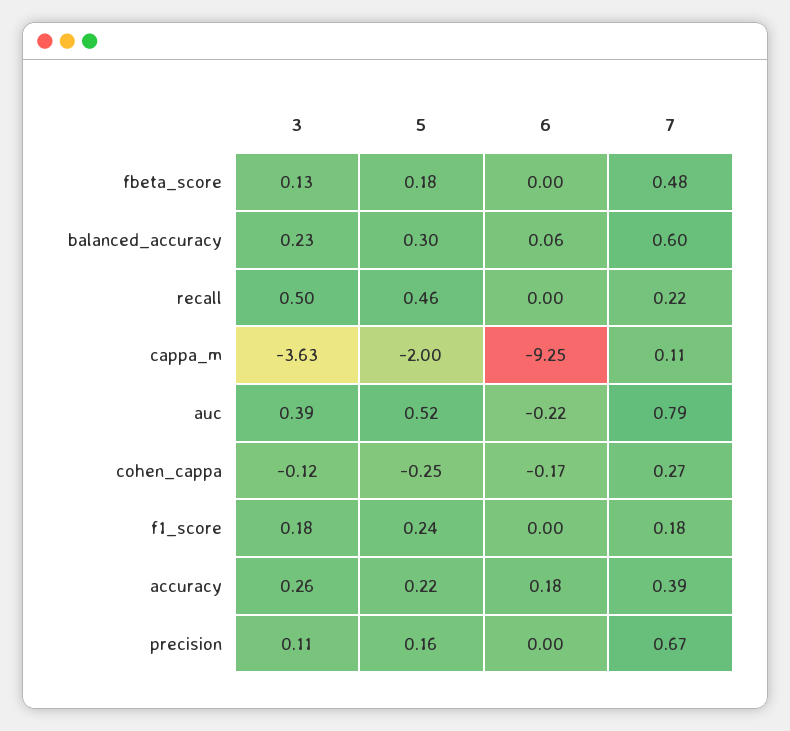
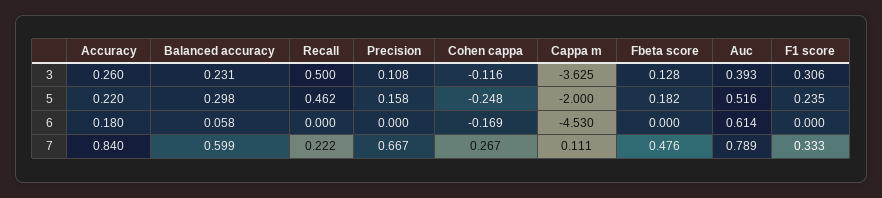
  {
    "3": {
      "fbeta_score": 0.128,
      "balanced_accuracy": 0.231,
      "recall": 0.5,
      "cappa_m": -3.625,
      "auc": 0.393,
      "cohen_cappa": -0.116,
-     "f1_score": 0.18,
+     "f1_score": 0.306,
      "accuracy": 0.26,
      "precision": 0.108
    },
    "5": {
      "fbeta_score": 0.182,
      "balanced_accuracy": 0.298,
      "recall": 0.462,
      "cappa_m": -2,
      "auc": 0.516,
      "cohen_cappa": -0.248,
      "f1_score": 0.235,
      "accuracy": 0.22,
      "precision": 0.158
    },
    "6": {
      "fbeta_score": 0,
      "balanced_accuracy": 0.058,
      "recall": 0,
-     "cappa_m": -9.25,
+     "cappa_m": -4.53,
-     "auc": -0.22,
+     "auc": 0.614,
      "cohen_cappa": -0.169,
      "f1_score": 0,
      "accuracy": 0.18,
      "precision": 0
    },
    "7": {
      "fbeta_score": 0.476,
      "balanced_accuracy": 0.599,
      "recall": 0.222,
      "cappa_m": 0.111,
      "auc": 0.789,
      "cohen_cappa": 0.267,
-     "f1_score": 0.18,
+     "f1_score": 0.333,
-     "accuracy": 0.39,
+     "accuracy": 0.84,
      "precision": 0.667
    }
  }

